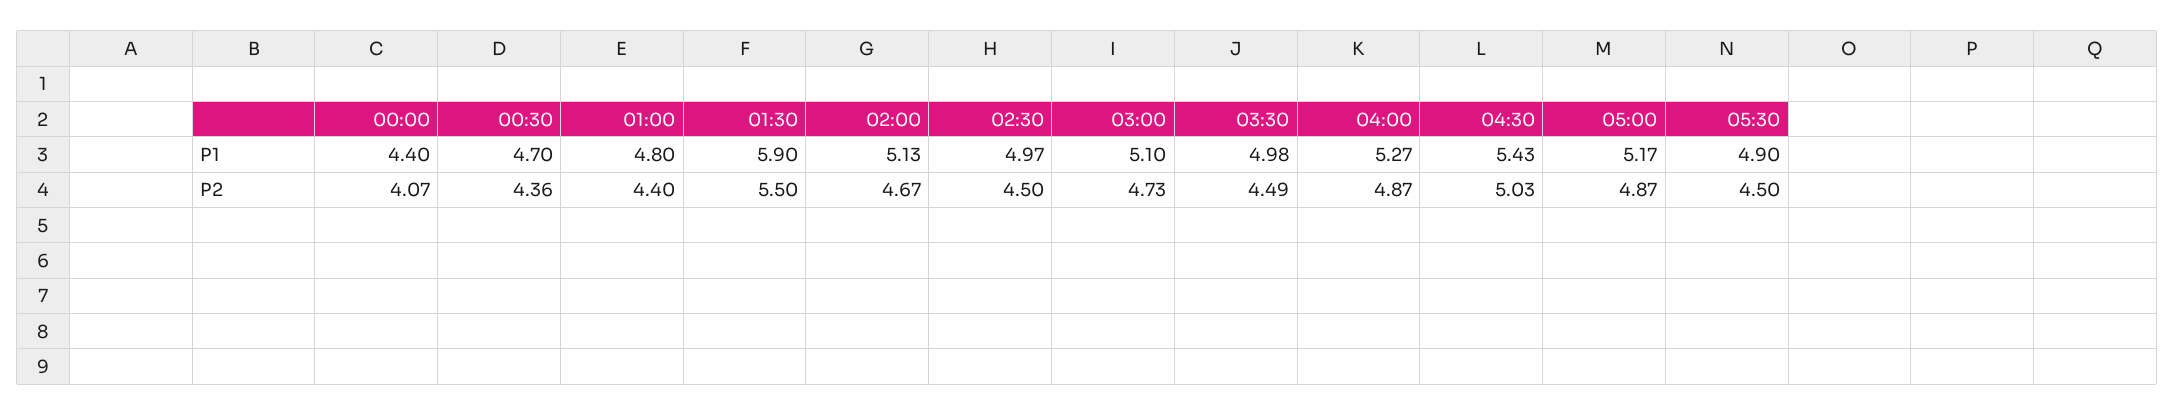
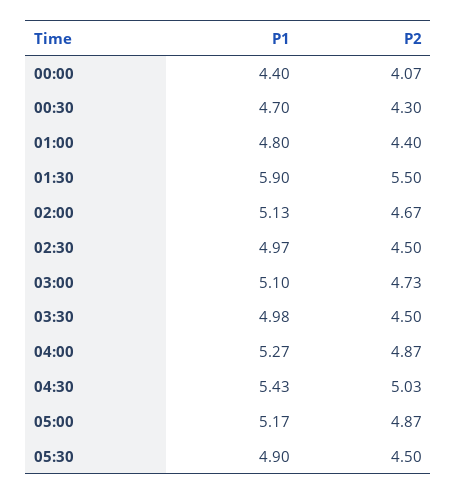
  {
    "00:00": {
      "P1": 4.4,
      "P2": 4.07
    },
    "00:30": {
      "P1": 4.7,
-     "P2": 4.36
+     "P2": 4.3
    },
    "01:00": {
      "P1": 4.8,
      "P2": 4.4
    },
    "01:30": {
      "P1": 5.9,
      "P2": 5.5
    },
    "02:00": {
      "P1": 5.13,
      "P2": 4.67
    },
    "02:30": {
      "P1": 4.97,
      "P2": 4.5
    },
    "03:00": {
      "P1": 5.1,
      "P2": 4.73
    },
    "03:30": {
      "P1": 4.98,
-     "P2": 4.49
+     "P2": 4.5
    },
    "04:00": {
      "P1": 5.27,
      "P2": 4.87
    },
    "04:30": {
      "P1": 5.43,
      "P2": 5.03
    },
    "05:00": {
      "P1": 5.17,
      "P2": 4.87
    },
    "05:30": {
      "P1": 4.9,
      "P2": 4.5
    }
  }

